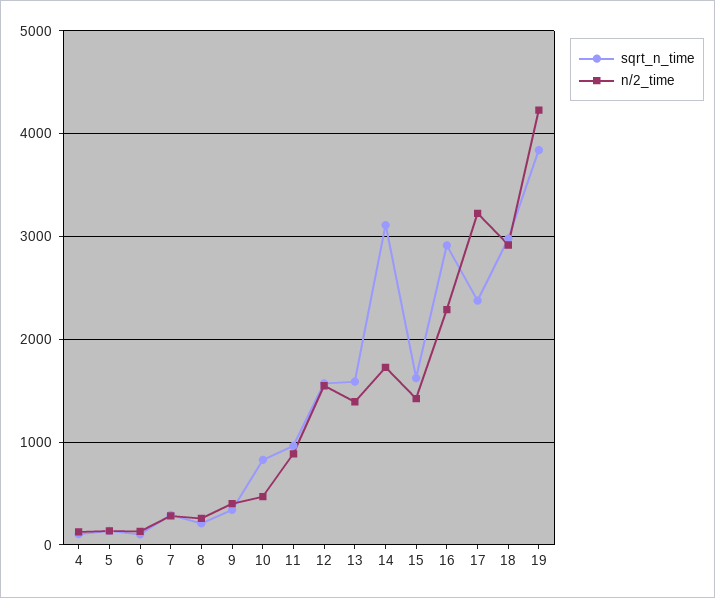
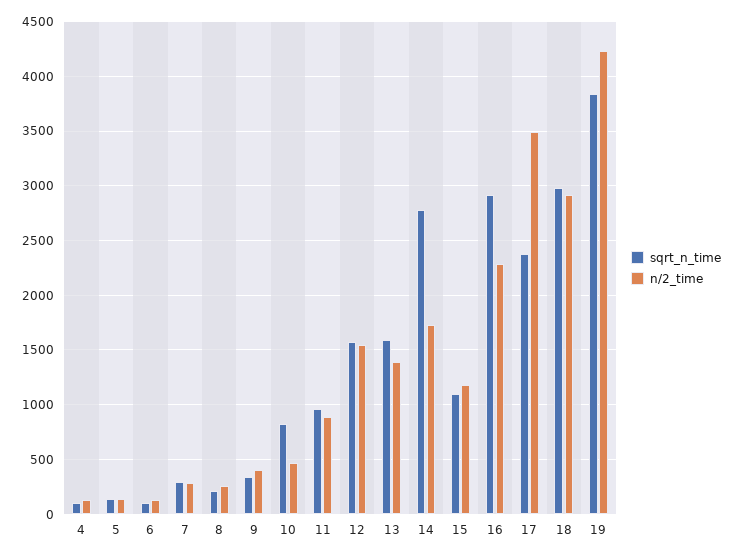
  {
    "sqrt_n_time": {
      "4": 100,
      "5": 100,
      "6": 100,
      "7": 300,
      "8": 200,
      "9": 300,
      "10": 800,
      "11": 1000,
      "12": 1600,
      "13": 1600,
-     "14": 3100,
+     "14": 2800,
-     "15": 1600,
+     "15": 1100,
      "16": 2900,
      "17": 2400,
      "18": 3000,
      "19": 3800
    },
    "n/2_time": {
      "4": 100,
      "5": 100,
      "6": 100,
      "7": 300,
      "8": 300,
      "9": 400,
      "10": 500,
      "11": 900,
      "12": 1500,
      "13": 1400,
      "14": 1700,
-     "15": 1400,
+     "15": 1200,
      "16": 2300,
-     "17": 3200,
+     "17": 3500,
      "18": 2900,
      "19": 4200
    }
  }

